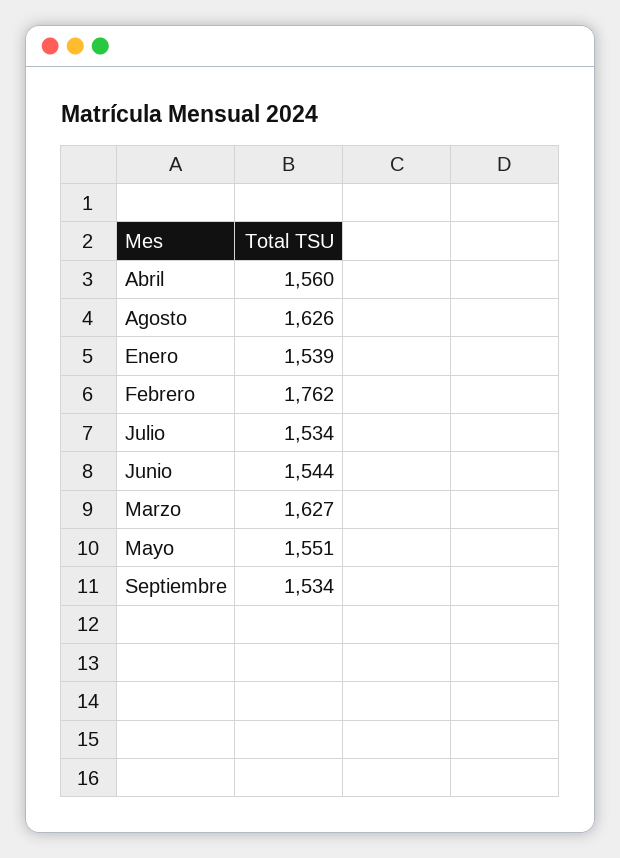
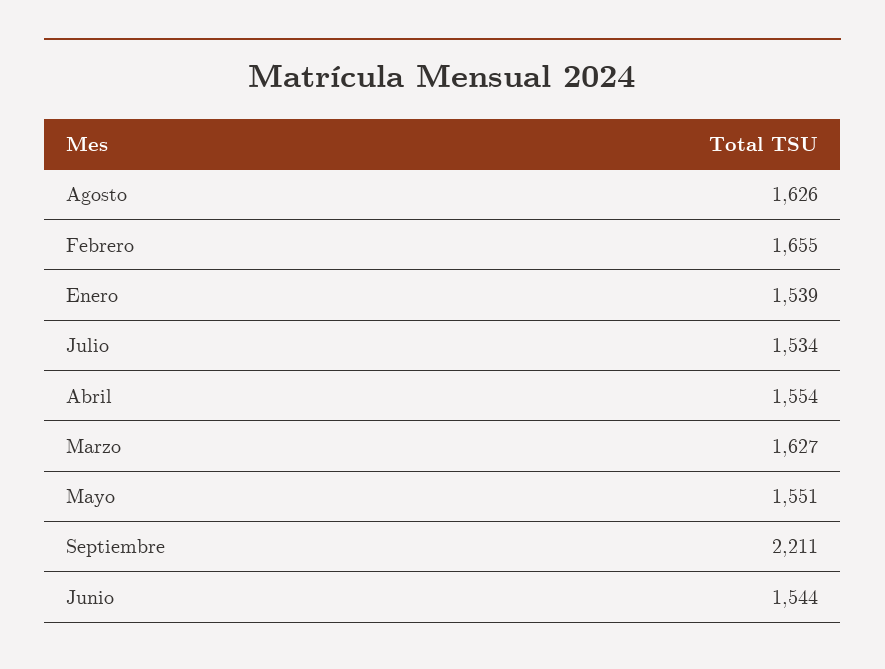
  {
-   "Abril": 1560,
+   "Abril": 1554,
    "Agosto": 1626,
    "Enero": 1539,
-   "Febrero": 1762,
+   "Febrero": 1655,
    "Julio": 1534,
    "Junio": 1544,
    "Marzo": 1627,
    "Mayo": 1551,
-   "Septiembre": 1534
+   "Septiembre": 2211
  }

